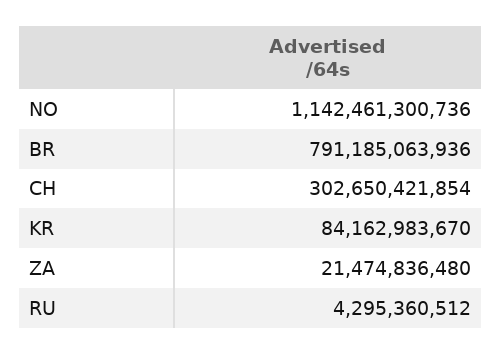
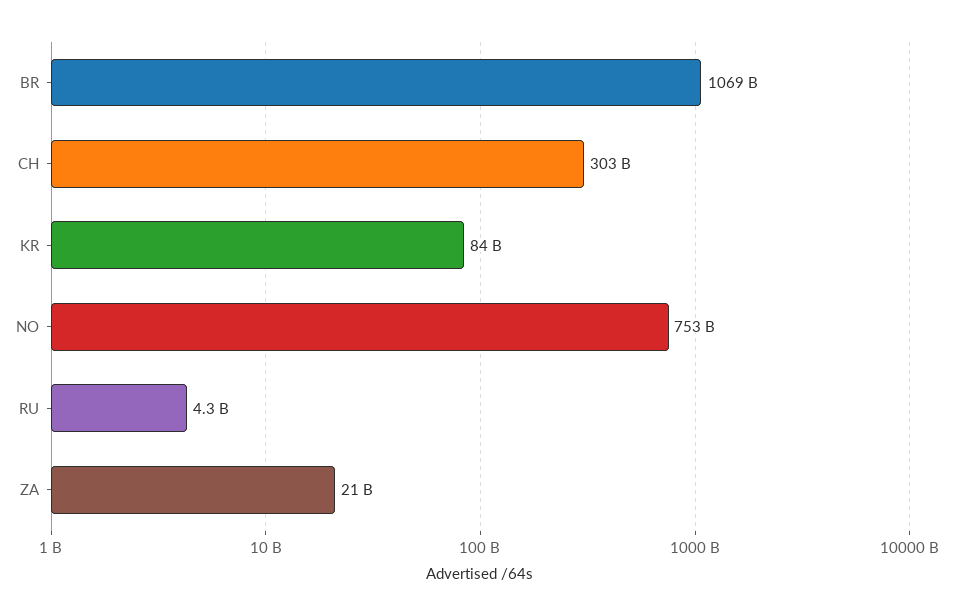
  {
-   "NO": 1142461300736,
+   "NO": 753000000000,
-   "BR": 791185063936,
+   "BR": 1069000000000,
    "CH": 302650421854,
    "KR": 84162983670,
    "ZA": 21474836480,
    "RU": 4295360512
  }

